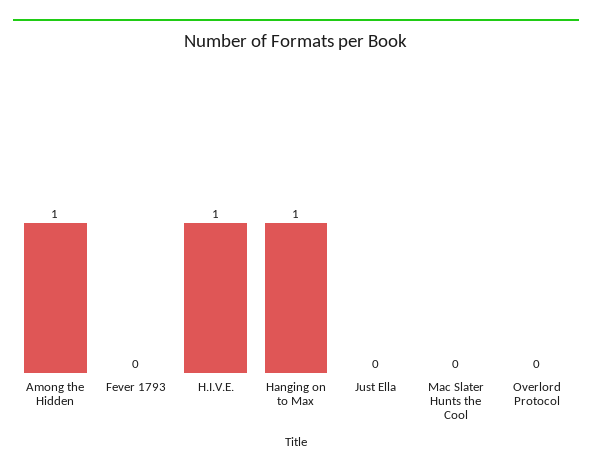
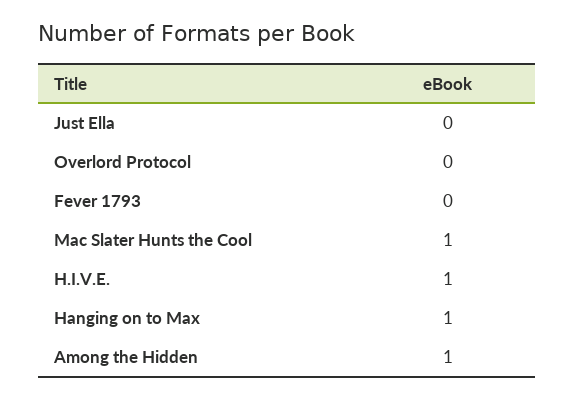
  {
    "Among the Hidden": 1,
    "Fever 1793": 0,
    "H.I.V.E.": 1,
    "Hanging on to Max": 1,
    "Just Ella": 0,
-   "Mac Slater Hunts the Cool": 0,
+   "Mac Slater Hunts the Cool": 1,
    "Overlord Protocol": 0
  }

